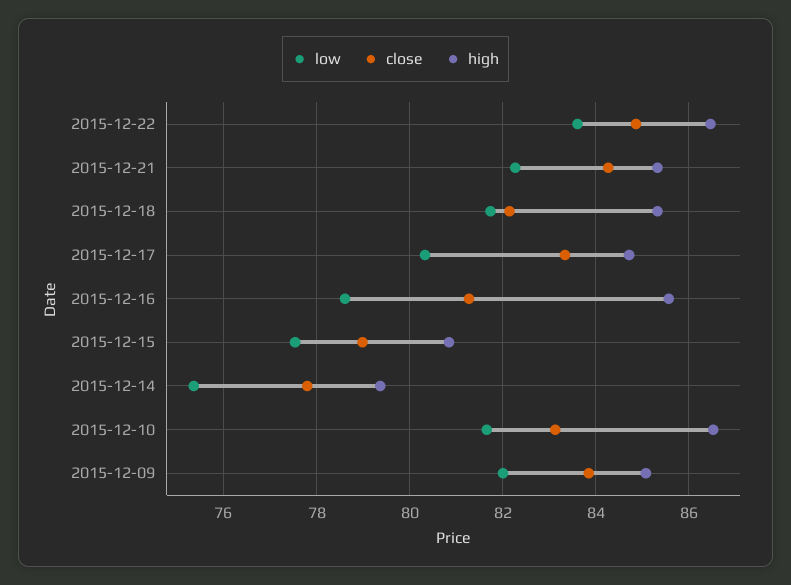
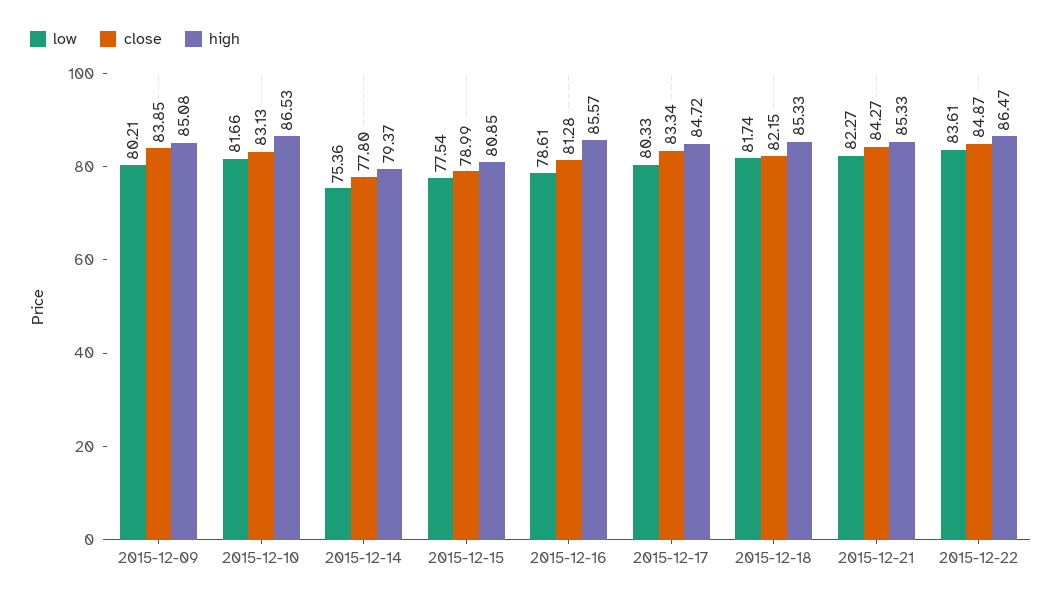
  {
    "low": {
      "2015-12-22": 83.61,
      "2015-12-21": 82.27,
      "2015-12-18": 81.74,
      "2015-12-17": 80.33,
      "2015-12-16": 78.61,
      "2015-12-15": 77.54,
      "2015-12-14": 75.36,
      "2015-12-10": 81.66,
-     "2015-12-09": 82
+     "2015-12-09": 80.21
    },
    "close": {
      "2015-12-22": 84.87,
      "2015-12-21": 84.27,
      "2015-12-18": 82.15,
      "2015-12-17": 83.34,
      "2015-12-16": 81.28,
      "2015-12-15": 78.99,
      "2015-12-14": 77.8,
      "2015-12-10": 83.13,
      "2015-12-09": 83.85
    },
    "high": {
      "2015-12-22": 86.47,
      "2015-12-21": 85.33,
      "2015-12-18": 85.33,
      "2015-12-17": 84.72,
      "2015-12-16": 85.57,
      "2015-12-15": 80.85,
      "2015-12-14": 79.37,
      "2015-12-10": 86.53,
      "2015-12-09": 85.08
    }
  }

